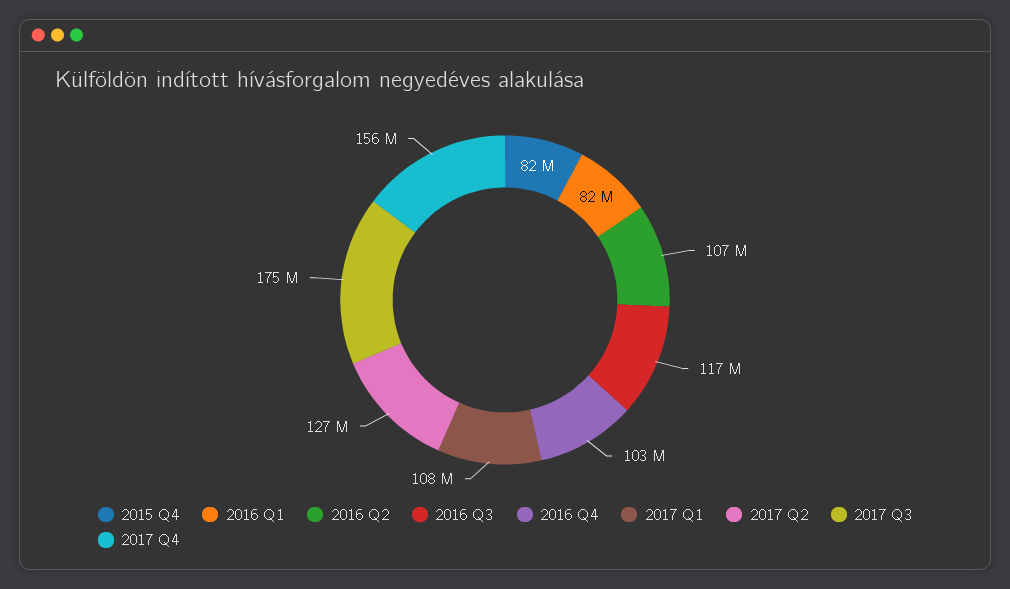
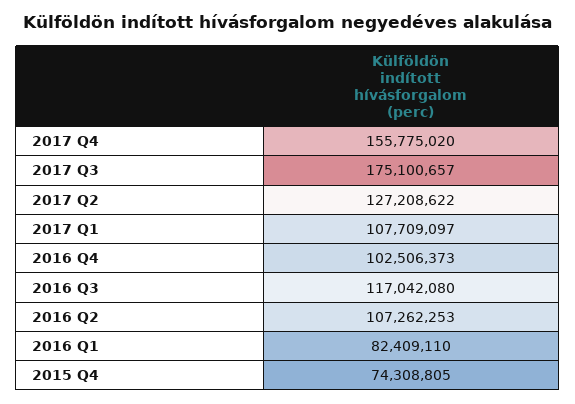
  {
-   "2015 Q4": 82000000,
+   "2015 Q4": 74308805,
    "2016 Q1": 82409110,
    "2016 Q2": 107262253,
    "2016 Q3": 117042080,
    "2016 Q4": 102506373,
    "2017 Q1": 107709097,
    "2017 Q2": 127208622,
    "2017 Q3": 175100657,
    "2017 Q4": 155775020
  }

